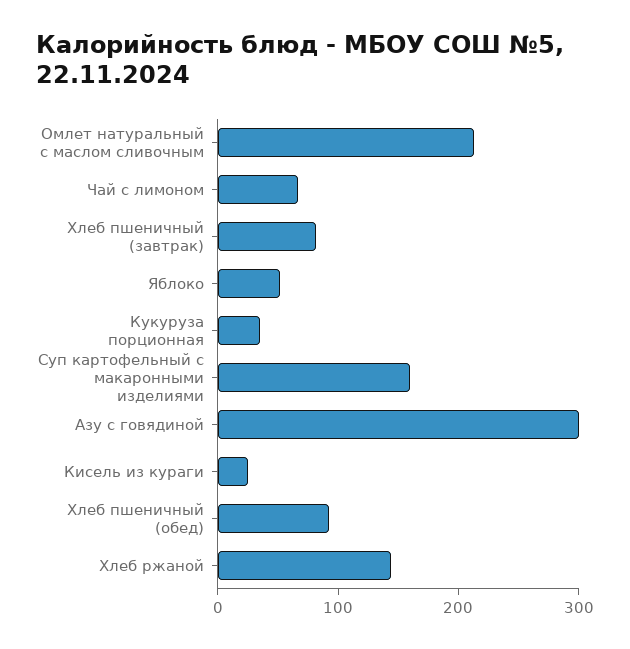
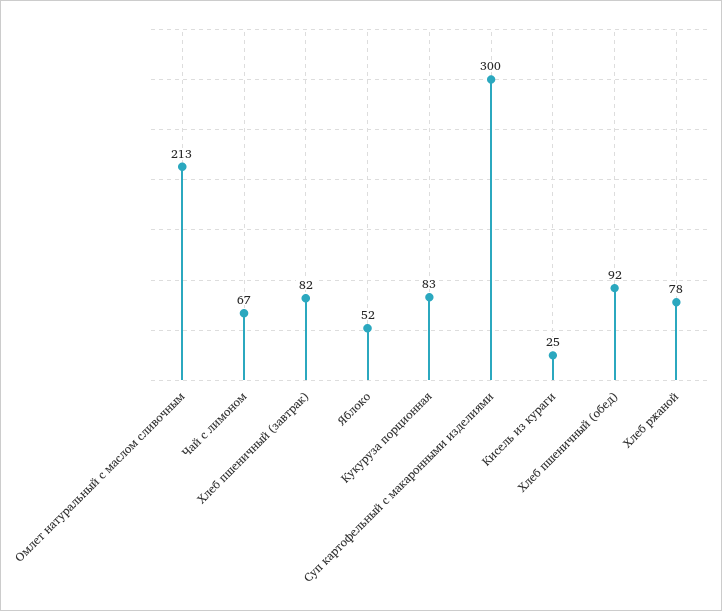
  {
    "Омлет натуральный с маслом сливочным": 213,
    "Чай с лимоном": 67,
    "Хлеб пшеничный (завтрак)": 82,
    "Яблоко": 52,
-   "Кукуруза порционная": 40,
+   "Кукуруза порционная": 83,
-   "Суп картофельный с макаронными изделиями": 160,
+   "Суп картофельный с макаронными изделиями": 300,
-   "Азу с говядиной": 300,
    "Кисель из кураги": 25,
    "Хлеб пшеничный (обед)": 92,
-   "Хлеб ржаной": 140
+   "Хлеб ржаной": 78
  }

